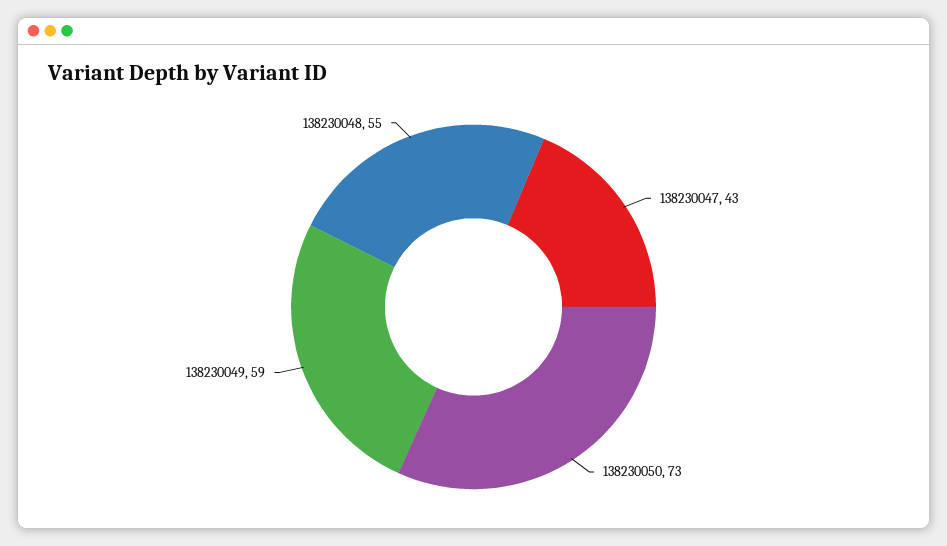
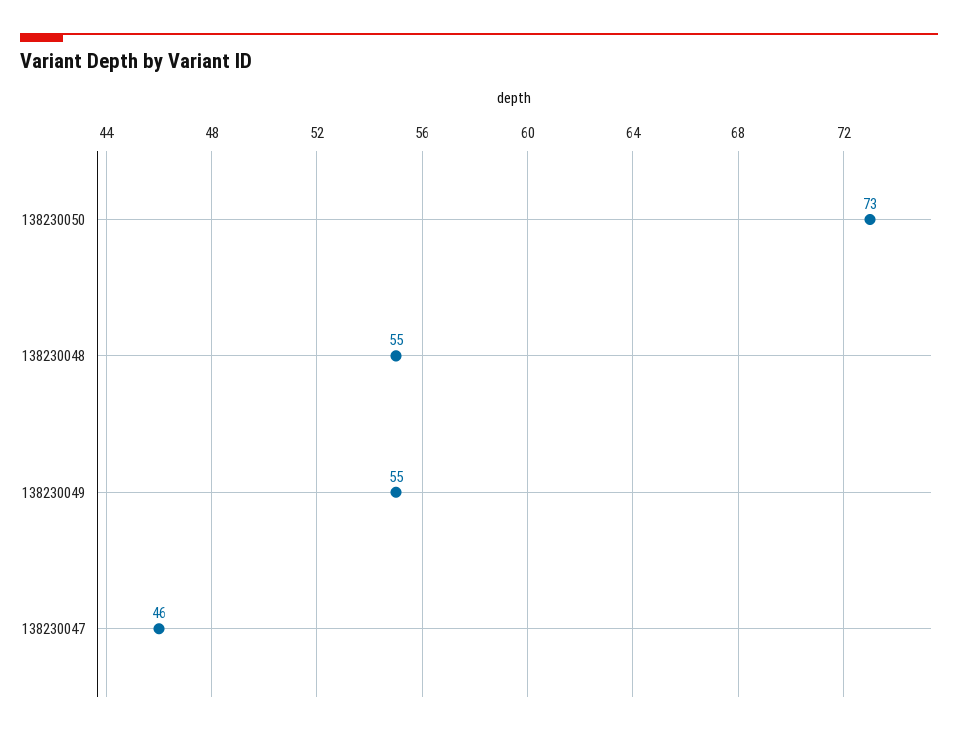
  {
-   "138230047": 43,
+   "138230047": 46,
    "138230050": 73,
-   "138230049": 59,
+   "138230049": 55,
    "138230048": 55
  }

